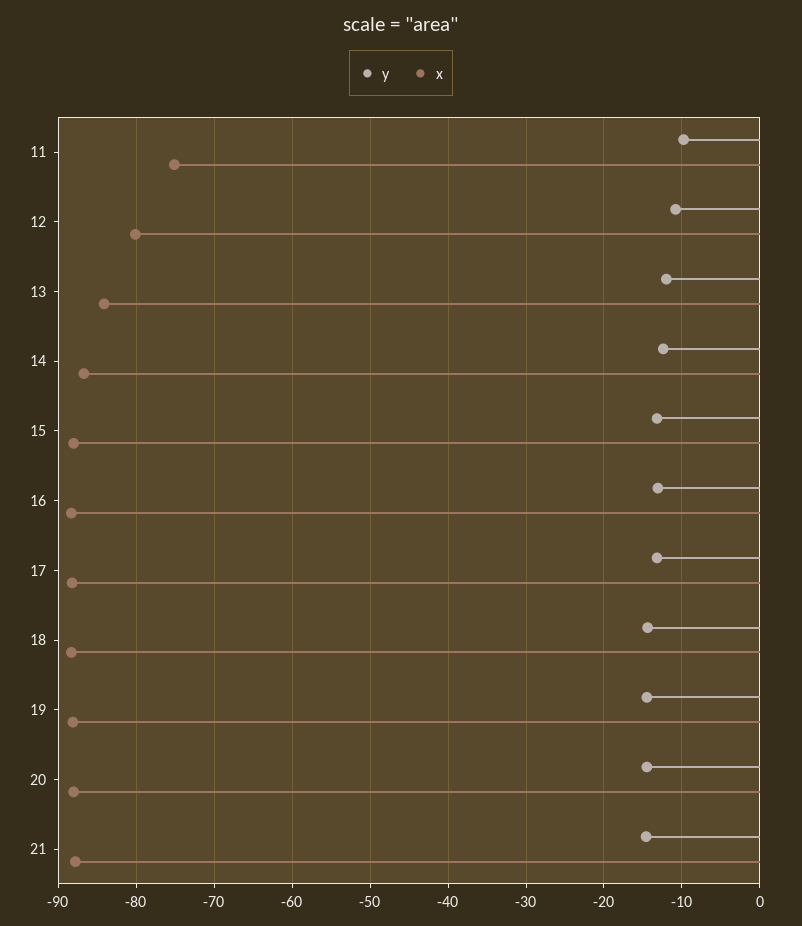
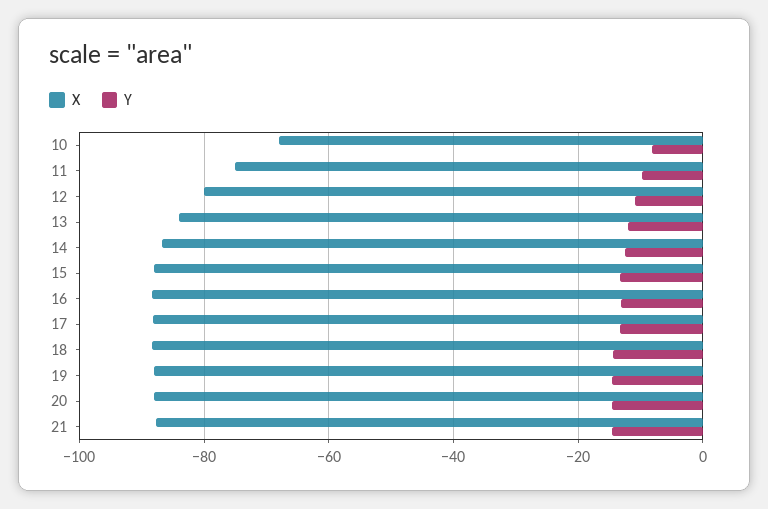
  {
    "y": {
      "11": -10,
      "12": -11,
      "13": -12,
      "14": -12,
      "15": -13,
      "16": -13,
      "17": -13,
      "18": -14,
      "19": -15,
      "20": -15,
-     "21": -15
+     "21": -15,
+     "10": -8
    },
    "x": {
      "11": -75,
      "12": -80,
      "13": -84,
      "14": -87,
      "15": -88,
      "16": -88,
      "17": -88,
      "18": -88,
      "19": -88,
      "20": -88,
-     "21": -88
+     "21": -88,
+     "10": -68
    }
  }

